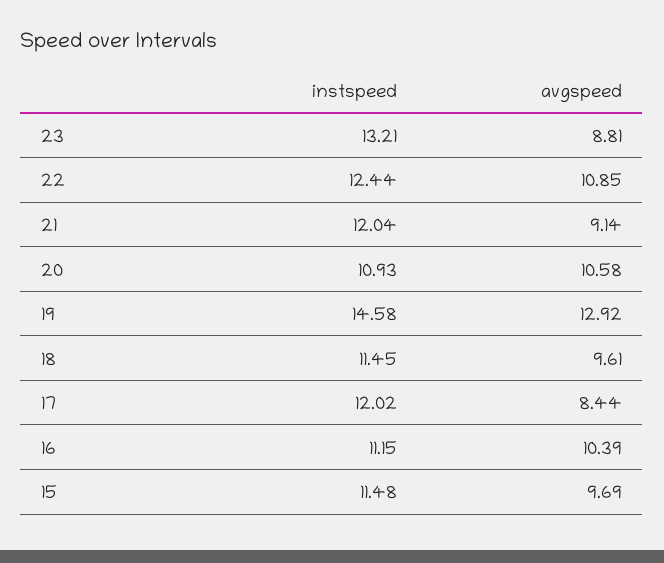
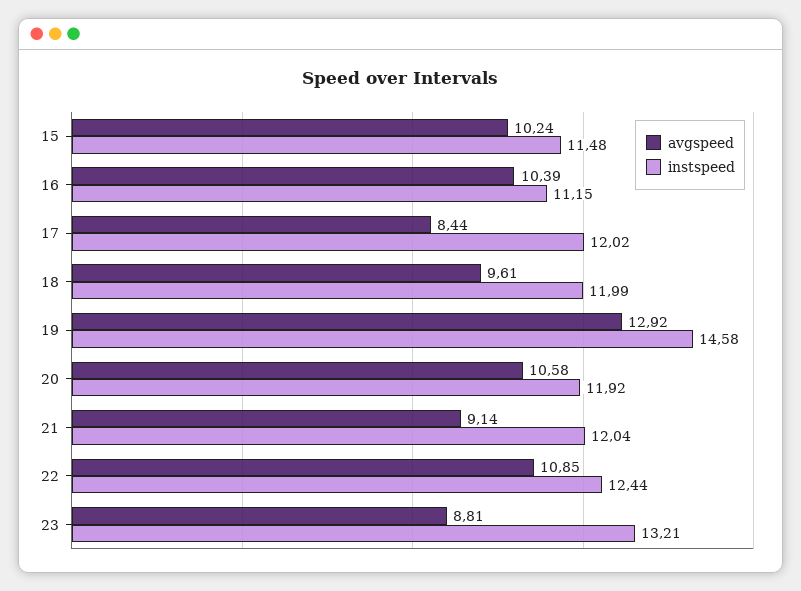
  {
    "instspeed": {
      "23": 13.21,
      "22": 12.44,
      "21": 12.04,
-     "20": 10.93,
+     "20": 11.92,
      "19": 14.58,
-     "18": 11.45,
+     "18": 11.99,
      "17": 12.02,
      "16": 11.15,
      "15": 11.48
    },
    "avgspeed": {
      "23": 8.81,
      "22": 10.85,
      "21": 9.14,
      "20": 10.58,
      "19": 12.92,
      "18": 9.61,
      "17": 8.44,
      "16": 10.39,
-     "15": 9.69
+     "15": 10.24
    }
  }

